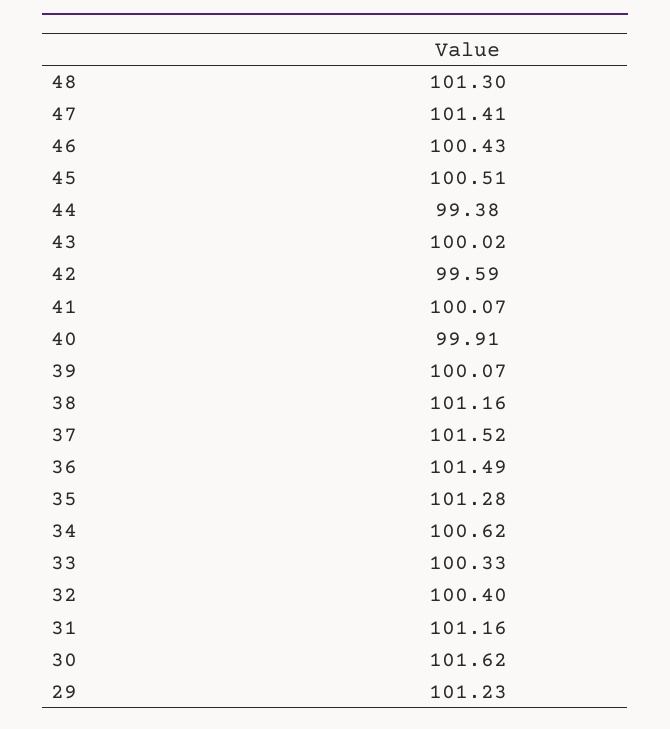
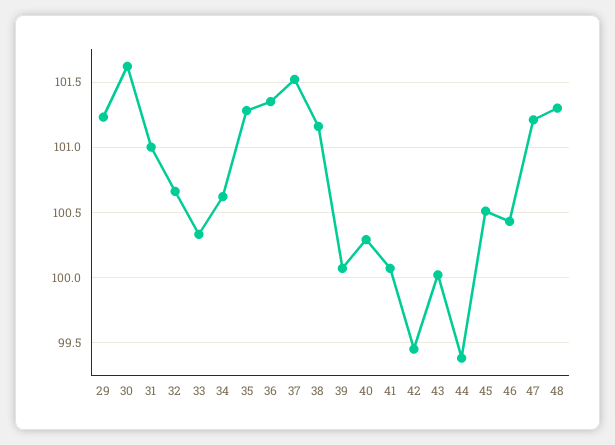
  {
    "48": 101.3,
-   "47": 101.41,
+   "47": 101.2,
    "46": 100.43,
    "45": 100.51,
    "44": 99.38,
    "43": 100.02,
-   "42": 99.59,
+   "42": 99.45,
    "41": 100.07,
-   "40": 99.91,
+   "40": 100.3,
    "39": 100.07,
    "38": 101.16,
    "37": 101.52,
-   "36": 101.49,
+   "36": 101.35,
    "35": 101.28,
    "34": 100.62,
    "33": 100.33,
-   "32": 100.4,
+   "32": 100.65,
-   "31": 101.16,
+   "31": 101,
    "30": 101.62,
    "29": 101.23
  }

